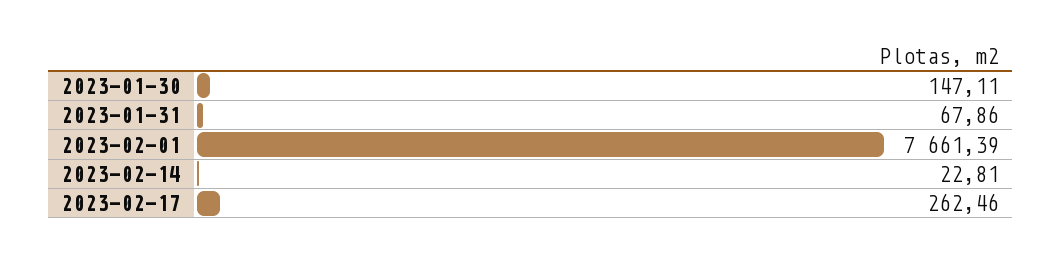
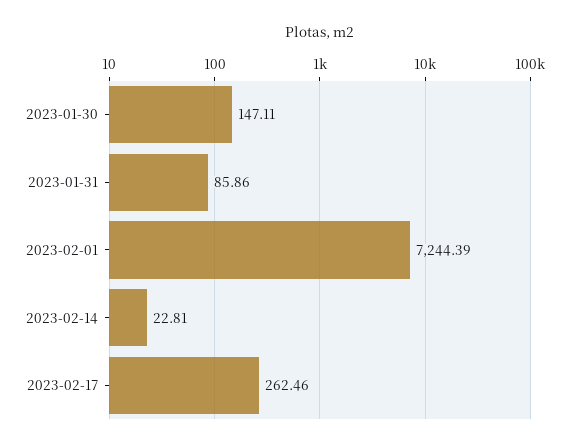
  {
    "2023-01-30": 147.11,
-   "2023-01-31": 67.86,
+   "2023-01-31": 85.86,
-   "2023-02-01": 7661.39,
+   "2023-02-01": 7244.39,
    "2023-02-14": 22.81,
    "2023-02-17": 262.46
  }

